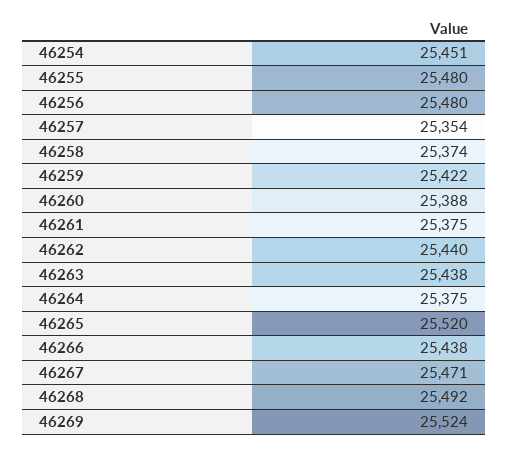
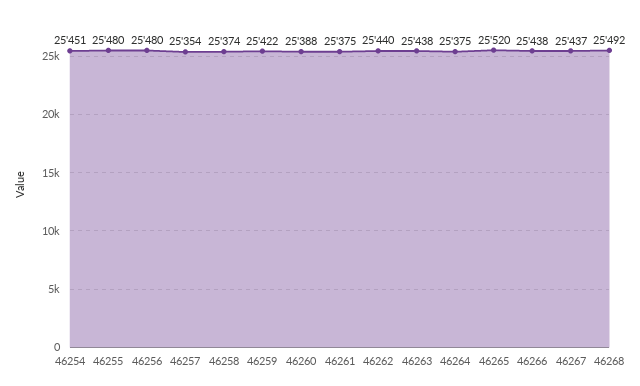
  {
    "46254": 25451,
    "46255": 25480,
    "46256": 25480,
    "46257": 25354,
    "46258": 25374,
    "46259": 25422,
    "46260": 25388,
    "46261": 25375,
    "46262": 25440,
    "46263": 25438,
    "46264": 25375,
    "46265": 25520,
    "46266": 25438,
-   "46267": 25471,
+   "46267": 25437,
-   "46268": 25492,
+   "46268": 25492
-   "46269": 25524
  }

